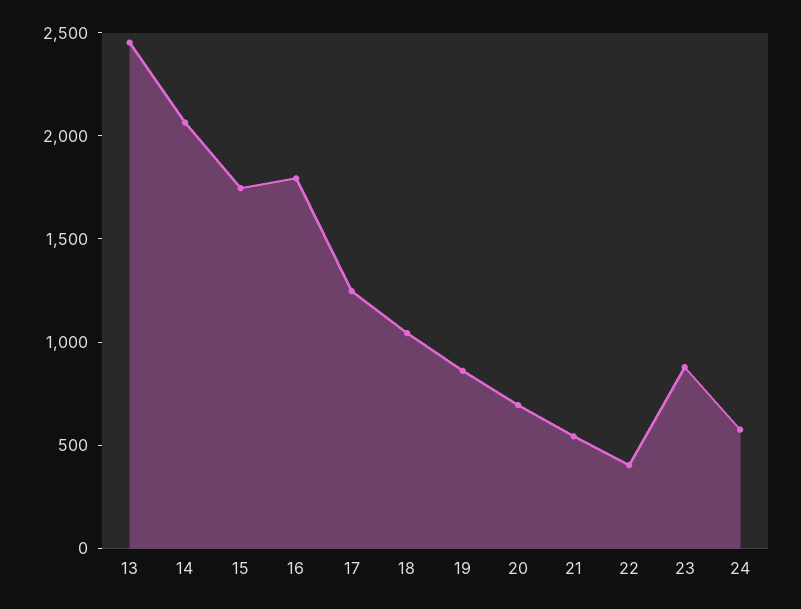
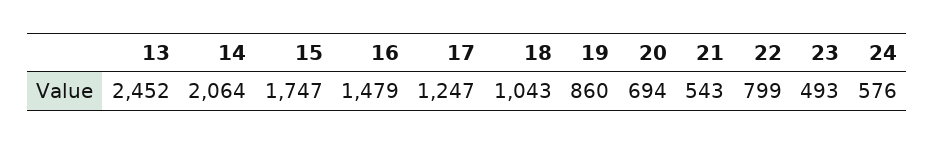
  {
    "13": 2452,
    "14": 2064,
    "15": 1747,
-   "16": 1800,
+   "16": 1479,
    "17": 1247,
    "18": 1043,
    "19": 860,
    "20": 694,
    "21": 543,
-   "22": 400,
+   "22": 799,
-   "23": 900,
+   "23": 493,
    "24": 576
  }

